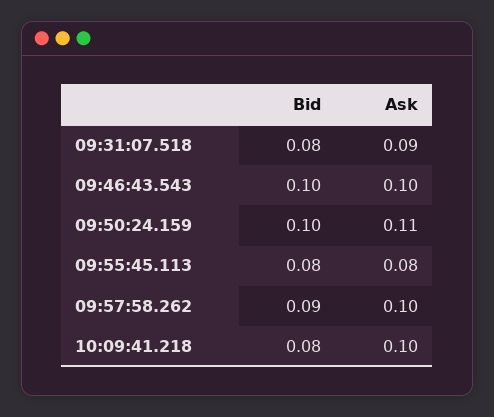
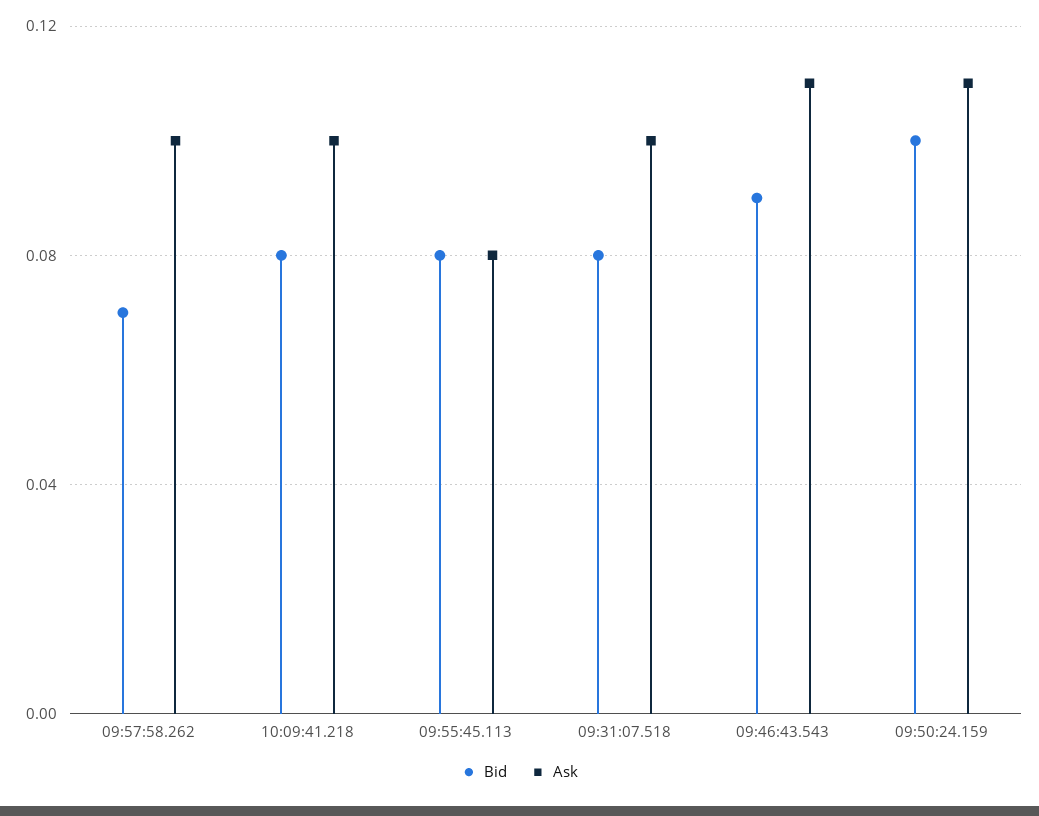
  {
    "Bid": {
      "09:31:07.518": 0.08,
-     "09:46:43.543": 0.1,
+     "09:46:43.543": 0.09,
      "09:50:24.159": 0.1,
      "09:55:45.113": 0.08,
-     "09:57:58.262": 0.09,
+     "09:57:58.262": 0.07,
      "10:09:41.218": 0.08
    },
    "Ask": {
-     "09:31:07.518": 0.09,
+     "09:31:07.518": 0.1,
-     "09:46:43.543": 0.1,
+     "09:46:43.543": 0.11,
      "09:50:24.159": 0.11,
      "09:55:45.113": 0.08,
      "09:57:58.262": 0.1,
      "10:09:41.218": 0.1
    }
  }

